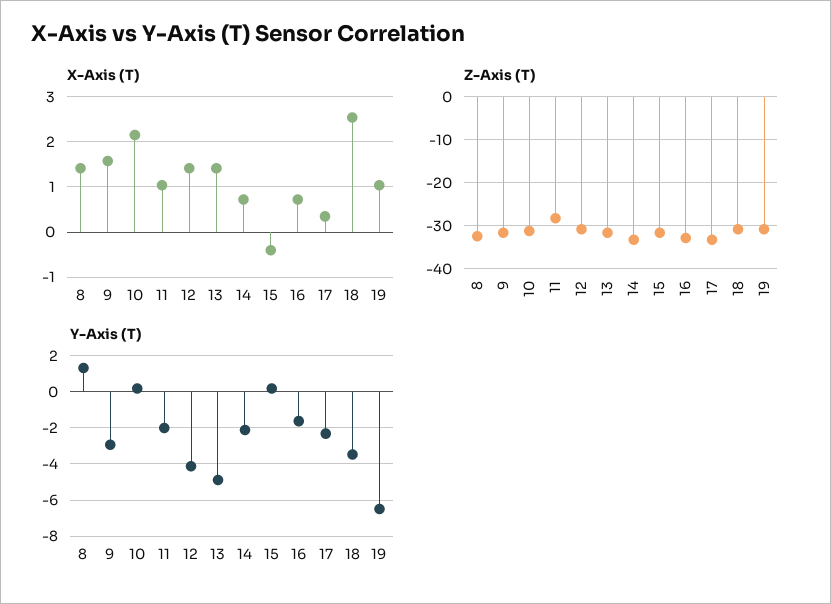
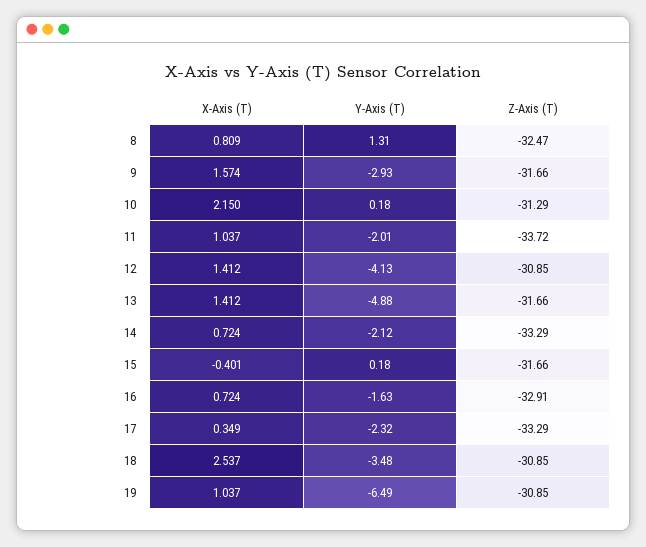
  {
    "X-Axis (T)": {
-     "8": 1.4,
+     "8": 0.809,
      "9": 1.574,
      "10": 2.15,
      "11": 1.037,
      "12": 1.412,
      "13": 1.412,
      "14": 0.724,
      "15": -0.401,
      "16": 0.724,
      "17": 0.349,
      "18": 2.537,
      "19": 1.037
    },
    "Z-Axis (T)": {
      "8": -32.47,
      "9": -31.66,
      "10": -31.29,
-     "11": -28,
+     "11": -33.72,
      "12": -30.85,
      "13": -31.66,
      "14": -33.29,
      "15": -31.66,
      "16": -32.91,
      "17": -33.29,
      "18": -30.85,
      "19": -30.85
    },
    "Y-Axis (T)": {
      "8": 1.31,
      "9": -2.93,
      "10": 0.18,
      "11": -2.01,
      "12": -4.13,
      "13": -4.88,
      "14": -2.12,
      "15": 0.18,
      "16": -1.63,
      "17": -2.32,
      "18": -3.48,
      "19": -6.49
    }
  }

